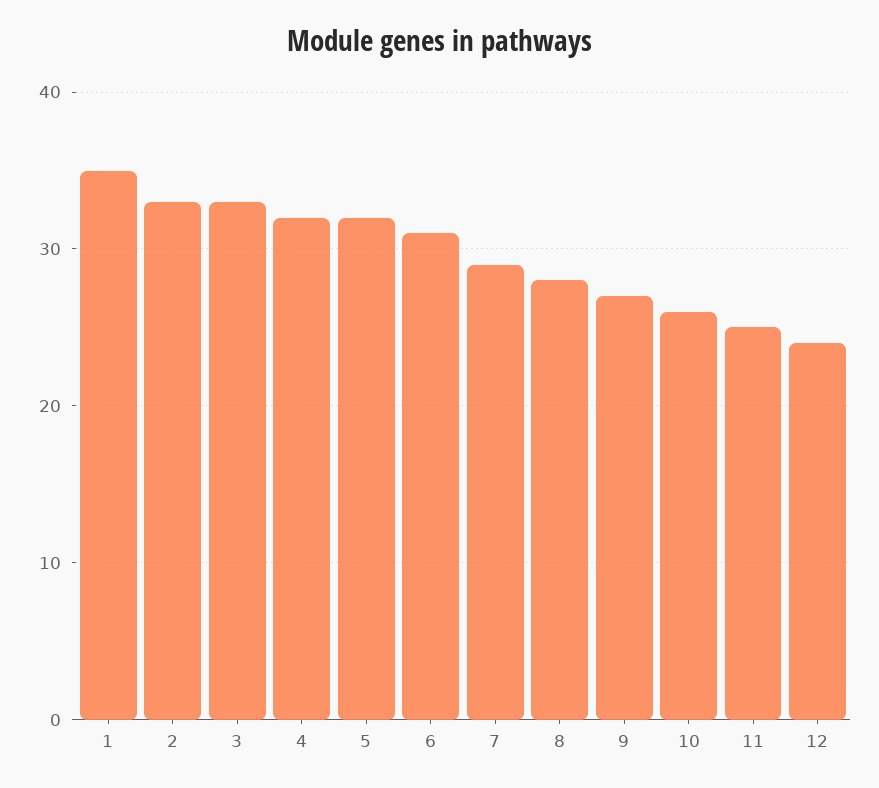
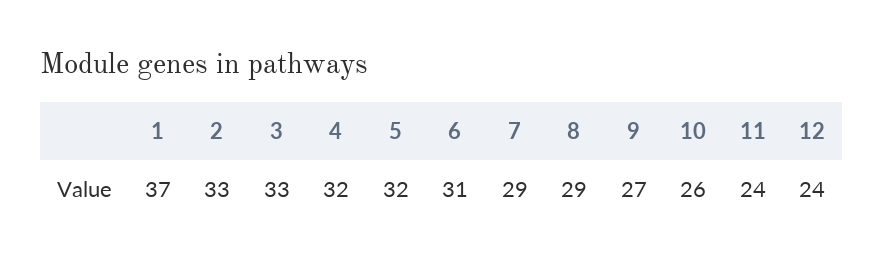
  {
-   "1": 35,
+   "1": 37,
    "2": 33,
    "3": 33,
    "4": 32,
    "5": 32,
    "6": 31,
    "7": 29,
-   "8": 28,
+   "8": 29,
    "9": 27,
    "10": 26,
-   "11": 25,
+   "11": 24,
    "12": 24
  }

